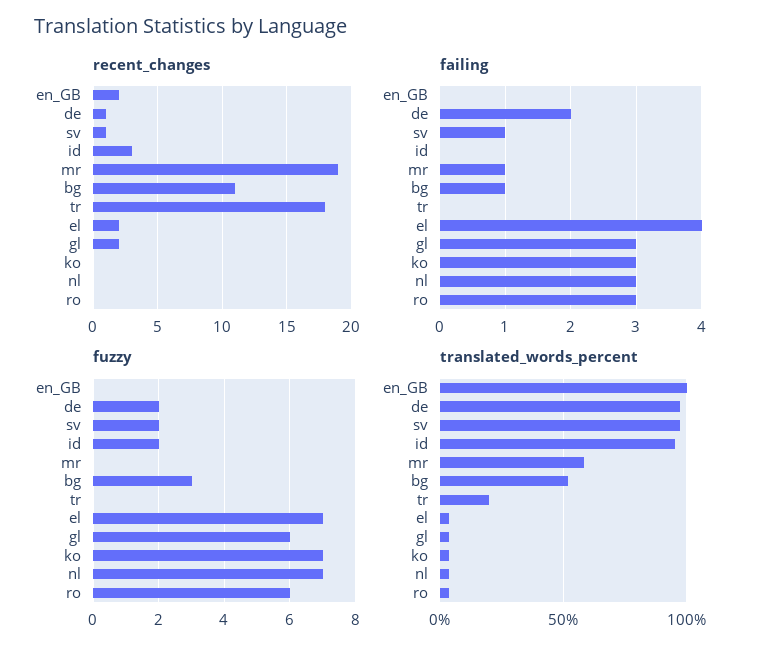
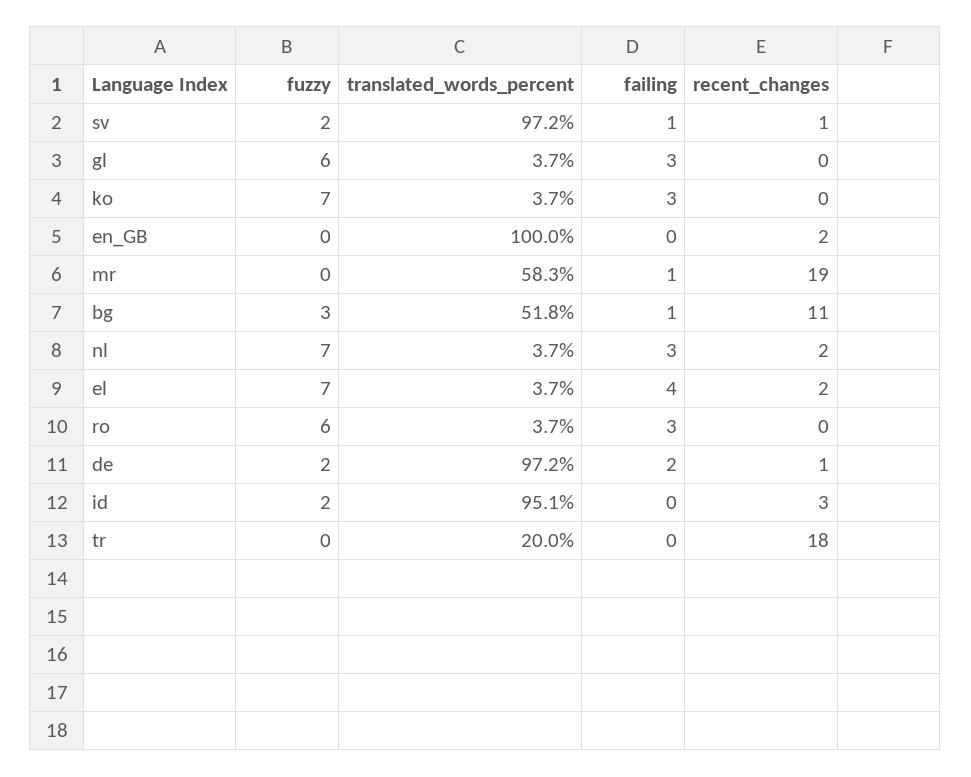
  {
    "recent_changes": {
      "en_GB": 2,
      "de": 1,
      "sv": 1,
      "id": 3,
      "mr": 19,
      "bg": 11,
      "tr": 18,
      "el": 2,
-     "gl": 2,
+     "gl": 0,
      "ko": 0,
-     "nl": 0,
+     "nl": 2,
      "ro": 0
    },
    "failing": {
      "en_GB": 0,
      "de": 2,
      "sv": 1,
      "id": 0,
      "mr": 1,
      "bg": 1,
      "tr": 0,
      "el": 4,
      "gl": 3,
      "ko": 3,
      "nl": 3,
      "ro": 3
    },
    "fuzzy": {
      "en_GB": 0,
      "de": 2,
      "sv": 2,
      "id": 2,
      "mr": 0,
      "bg": 3,
      "tr": 0,
      "el": 7,
      "gl": 6,
      "ko": 7,
      "nl": 7,
      "ro": 6
    },
    "translated_words_percent": {
      "en_GB": 100,
      "de": 97.2,
      "sv": 97.2,
      "id": 95.1,
      "mr": 58.3,
      "bg": 51.8,
      "tr": 20,
      "el": 3.7,
      "gl": 3.7,
      "ko": 3.7,
      "nl": 3.7,
      "ro": 3.7
    }
  }

